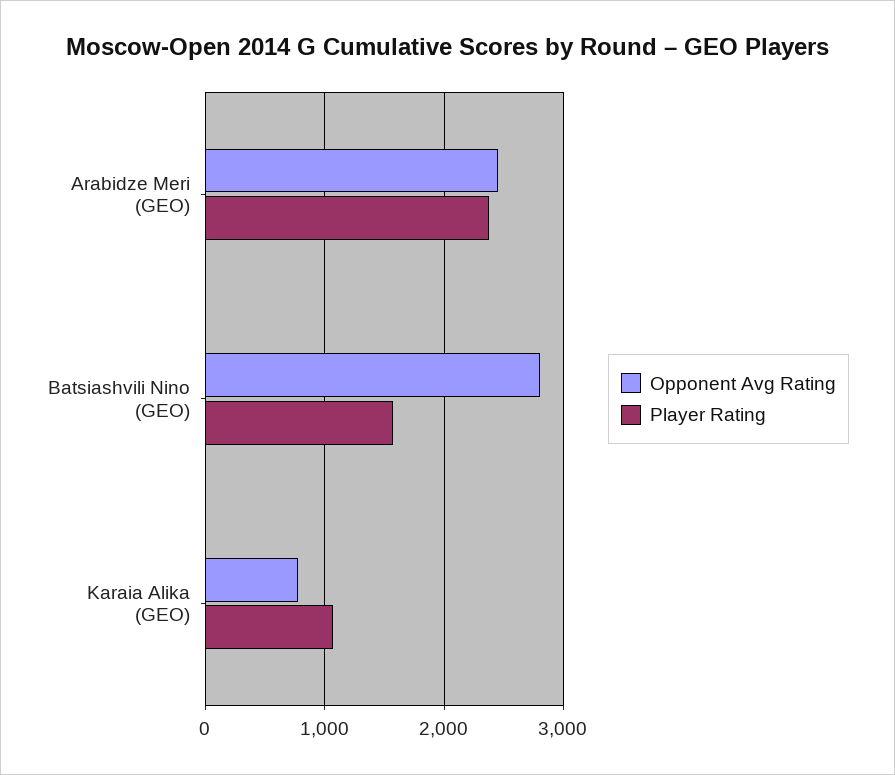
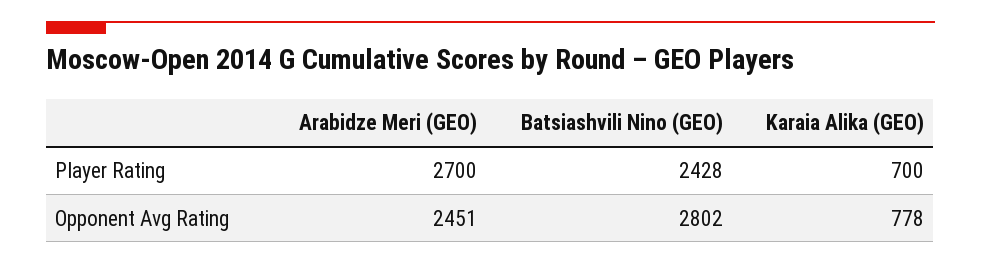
  {
    "Opponent Avg Rating": {
      "Arabidze Meri (GEO)": 2451,
      "Batsiashvili Nino (GEO)": 2802,
      "Karaia Alika (GEO)": 778
    },
    "Player Rating": {
-     "Arabidze Meri (GEO)": 2400,
+     "Arabidze Meri (GEO)": 2700,
-     "Batsiashvili Nino (GEO)": 1600,
+     "Batsiashvili Nino (GEO)": 2428,
-     "Karaia Alika (GEO)": 1100
+     "Karaia Alika (GEO)": 700
    }
  }

